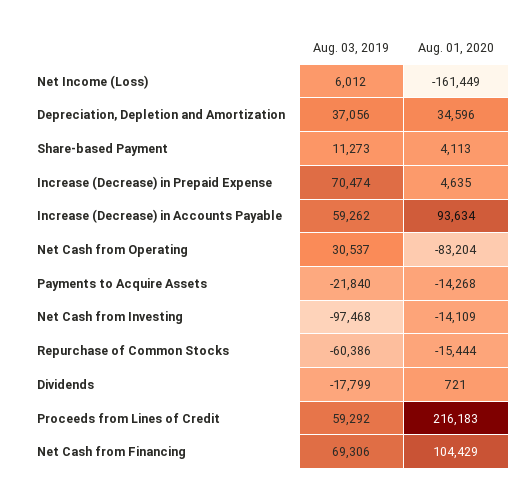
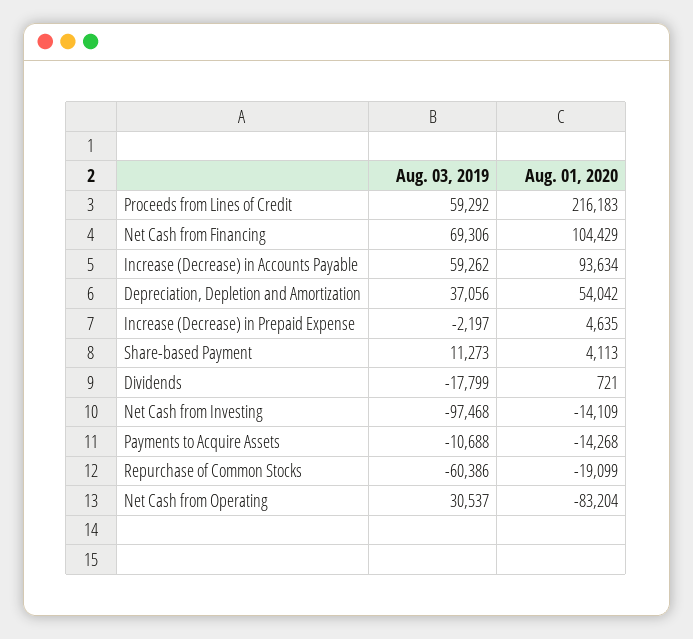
  {
    "Aug. 03, 2019": {
-     "Net Income (Loss)": 6012,
      "Depreciation, Depletion and Amortization": 37056,
      "Share-based Payment": 11273,
-     "Increase (Decrease) in Prepaid Expense": 70474,
+     "Increase (Decrease) in Prepaid Expense": -2197,
      "Increase (Decrease) in Accounts Payable": 59262,
      "Net Cash from Operating": 30537,
-     "Payments to Acquire Assets": -21840,
+     "Payments to Acquire Assets": -10688,
      "Net Cash from Investing": -97468,
      "Repurchase of Common Stocks": -60386,
      "Dividends": -17799,
      "Proceeds from Lines of Credit": 59292,
      "Net Cash from Financing": 69306
    },
    "Aug. 01, 2020": {
-     "Net Income (Loss)": -161449,
-     "Depreciation, Depletion and Amortization": 34596,
+     "Depreciation, Depletion and Amortization": 54042,
      "Share-based Payment": 4113,
      "Increase (Decrease) in Prepaid Expense": 4635,
      "Increase (Decrease) in Accounts Payable": 93634,
      "Net Cash from Operating": -83204,
      "Payments to Acquire Assets": -14268,
      "Net Cash from Investing": -14109,
-     "Repurchase of Common Stocks": -15444,
+     "Repurchase of Common Stocks": -19099,
      "Dividends": 721,
      "Proceeds from Lines of Credit": 216183,
      "Net Cash from Financing": 104429
    }
  }

